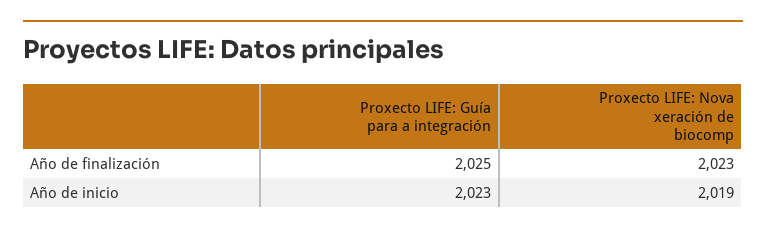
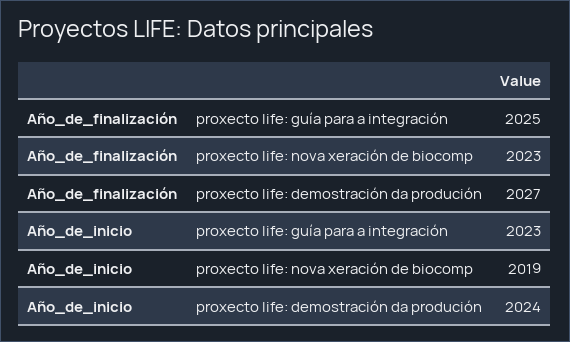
  {
    "Proxecto LIFE: Guía para a integración": {
      "Año de finalización": 2025,
      "Año de inicio": 2023
    },
    "Proxecto LIFE: Nova xeración de biocomp": {
      "Año de finalización": 2023,
      "Año de inicio": 2019
-   }
+   },
+   "proxecto life: demostración da produción": {
+     "Año de finalización": 2027,
+     "Año de inicio": 2024
+   }
  }

